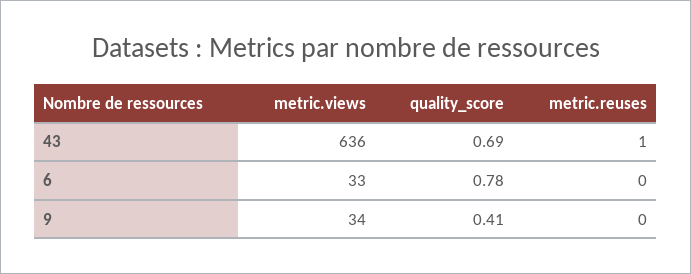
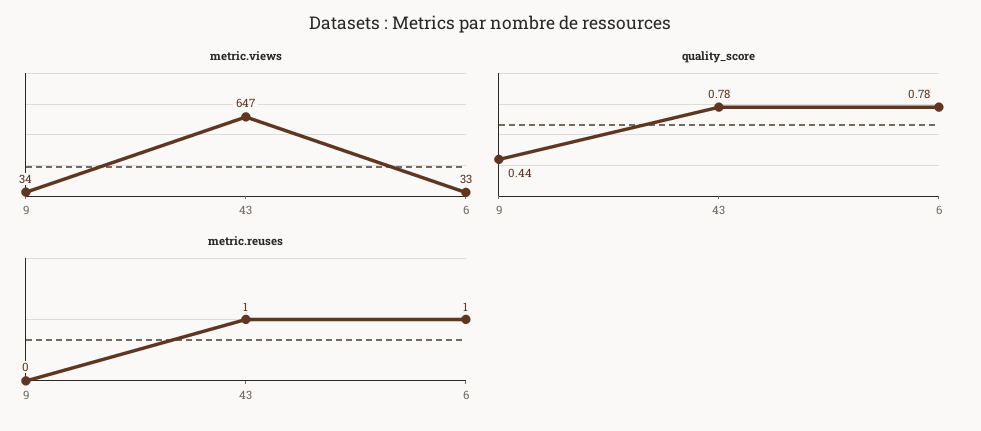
  {
    "metric.views": {
-     "43": 636,
+     "43": 647,
      "6": 33,
      "9": 34
    },
    "quality_score": {
-     "43": 0.69,
+     "43": 0.78,
      "6": 0.78,
-     "9": 0.41
+     "9": 0.44
    },
    "metric.reuses": {
      "43": 1,
-     "6": 0,
+     "6": 1,
      "9": 0
    }
  }

